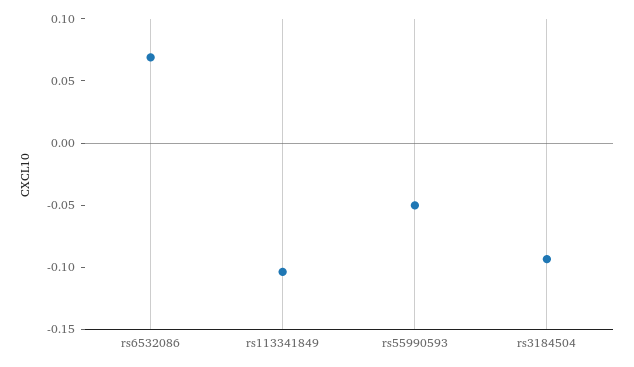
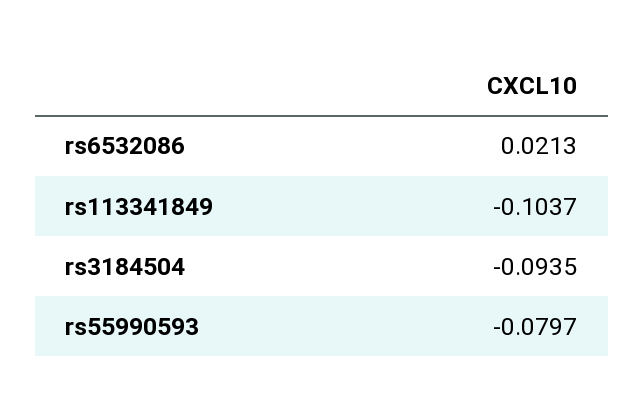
  {
-   "rs6532086": 0.07,
+   "rs6532086": 0.0213,
    "rs113341849": -0.1037,
-   "rs55990593": -0.05,
+   "rs55990593": -0.0797,
    "rs3184504": -0.0935
  }

